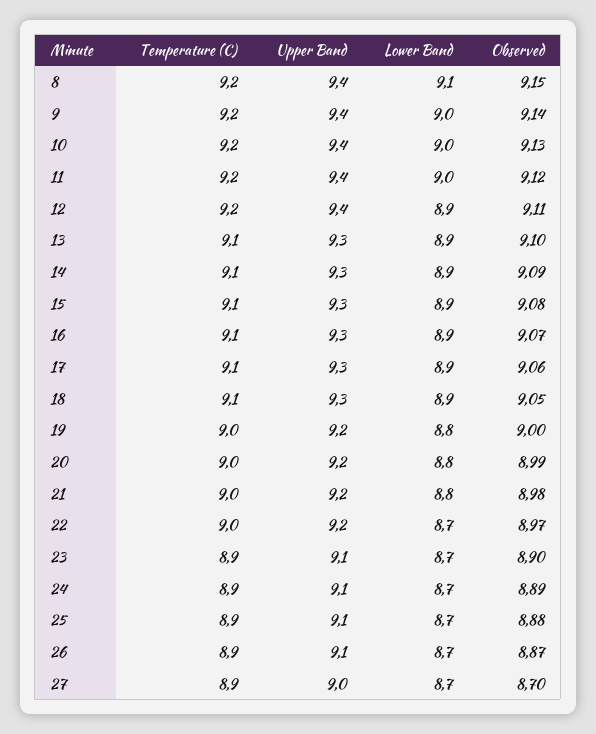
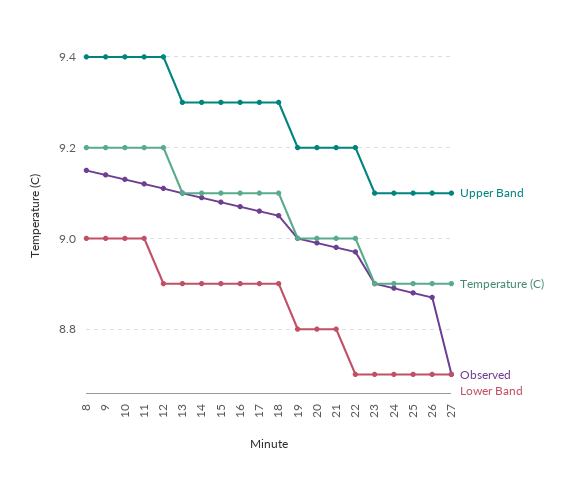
  {
    "Temperature (C)": {
      "8": 9.2,
      "9": 9.2,
      "10": 9.2,
      "11": 9.2,
      "12": 9.2,
      "13": 9.1,
      "14": 9.1,
      "15": 9.1,
      "16": 9.1,
      "17": 9.1,
      "18": 9.1,
      "19": 9,
      "20": 9,
      "21": 9,
      "22": 9,
      "23": 8.9,
      "24": 8.9,
      "25": 8.9,
      "26": 8.9,
      "27": 8.9
    },
    "Upper Band": {
      "8": 9.4,
      "9": 9.4,
      "10": 9.4,
      "11": 9.4,
      "12": 9.4,
      "13": 9.3,
      "14": 9.3,
      "15": 9.3,
      "16": 9.3,
      "17": 9.3,
      "18": 9.3,
      "19": 9.2,
      "20": 9.2,
      "21": 9.2,
      "22": 9.2,
      "23": 9.1,
      "24": 9.1,
      "25": 9.1,
      "26": 9.1,
-     "27": 9
+     "27": 9.1
    },
    "Lower Band": {
-     "8": 9.1,
+     "8": 9,
      "9": 9,
      "10": 9,
      "11": 9,
      "12": 8.9,
      "13": 8.9,
      "14": 8.9,
      "15": 8.9,
      "16": 8.9,
      "17": 8.9,
      "18": 8.9,
      "19": 8.8,
      "20": 8.8,
      "21": 8.8,
      "22": 8.7,
      "23": 8.7,
      "24": 8.7,
      "25": 8.7,
      "26": 8.7,
      "27": 8.7
    },
    "Observed": {
      "8": 9.15,
      "9": 9.14,
      "10": 9.13,
      "11": 9.12,
      "12": 9.11,
      "13": 9.1,
      "14": 9.09,
      "15": 9.08,
      "16": 9.07,
      "17": 9.06,
      "18": 9.05,
      "19": 9,
      "20": 8.99,
      "21": 8.98,
      "22": 8.97,
      "23": 8.9,
      "24": 8.89,
      "25": 8.88,
      "26": 8.87,
      "27": 8.7
    }
  }

